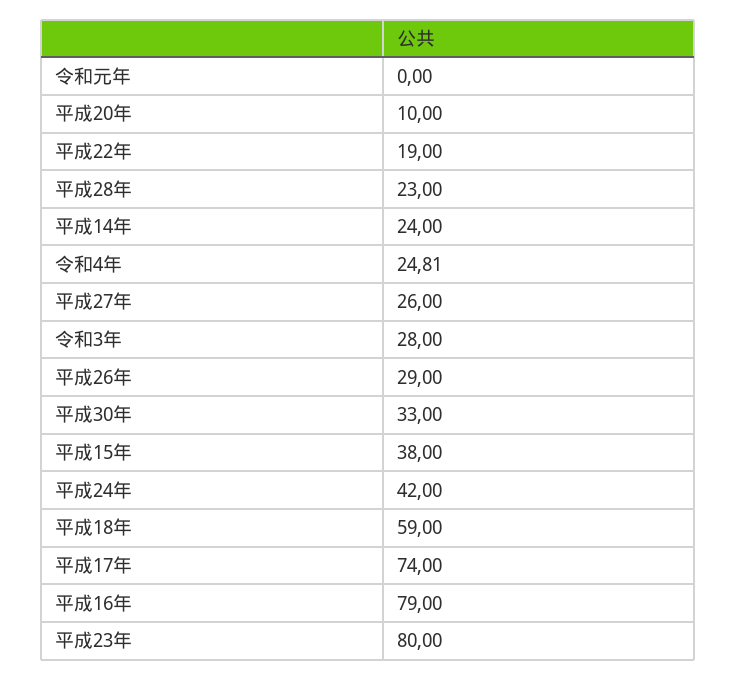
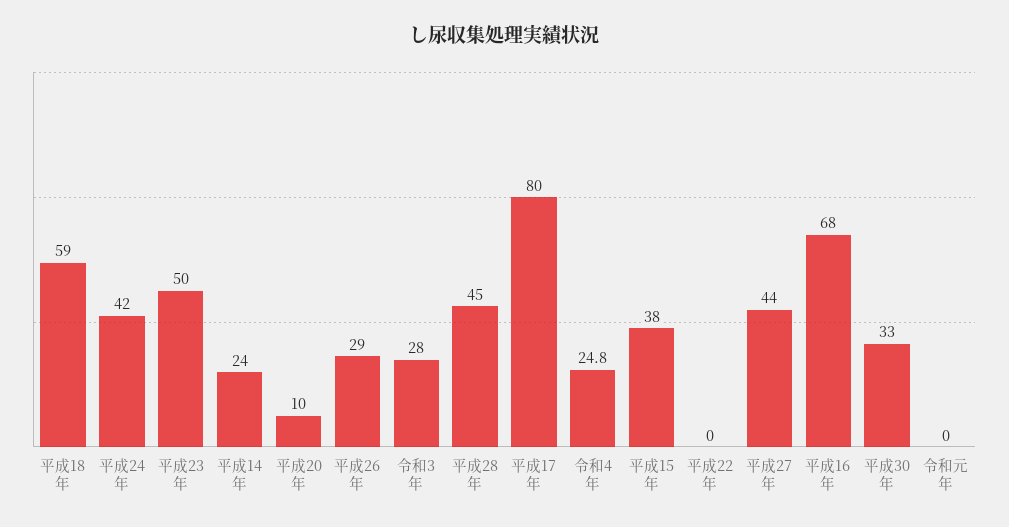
  {
    "令和元年": 0,
    "平成20年": 10,
-   "平成22年": 19,
+   "平成22年": 0,
-   "平成28年": 23,
+   "平成28年": 45,
    "平成14年": 24,
    "令和4年": 24.81,
-   "平成27年": 26,
+   "平成27年": 44,
    "令和3年": 28,
    "平成26年": 29,
    "平成30年": 33,
    "平成15年": 38,
    "平成24年": 42,
    "平成18年": 59,
-   "平成17年": 74,
+   "平成17年": 80,
-   "平成16年": 79,
+   "平成16年": 68,
-   "平成23年": 80
+   "平成23年": 50
  }

